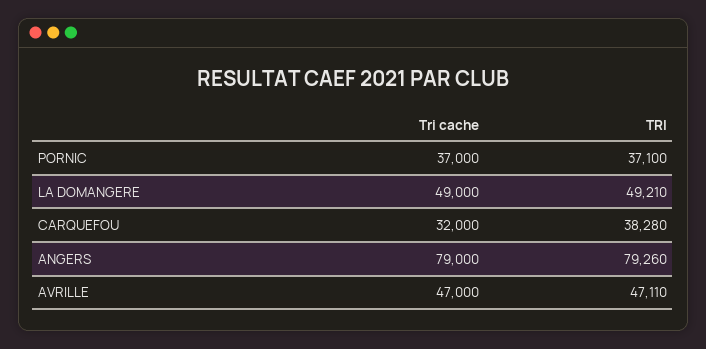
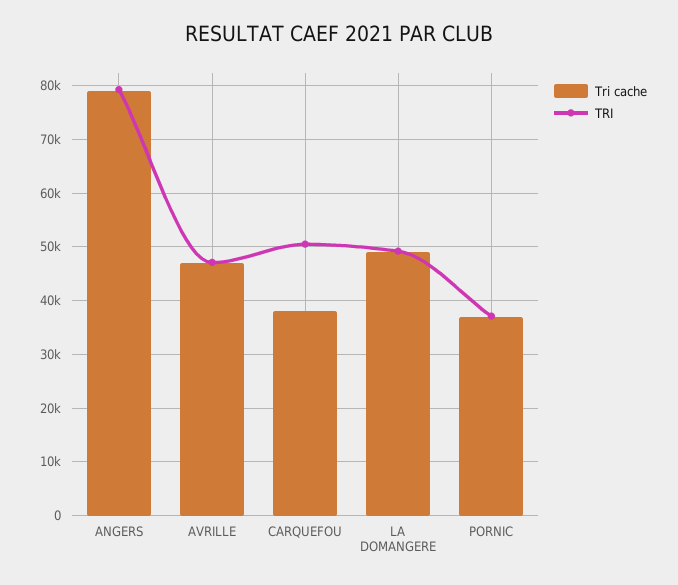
  {
    "Tri cache": {
      "PORNIC": 37000,
      "LA DOMANGERE": 49000,
-     "CARQUEFOU": 32000,
+     "CARQUEFOU": 38000,
      "ANGERS": 79000,
      "AVRILLE": 47000
    },
    "TRI": {
      "PORNIC": 37100,
      "LA DOMANGERE": 49210,
-     "CARQUEFOU": 38280,
+     "CARQUEFOU": 50000,
      "ANGERS": 79260,
      "AVRILLE": 47110
    }
  }

